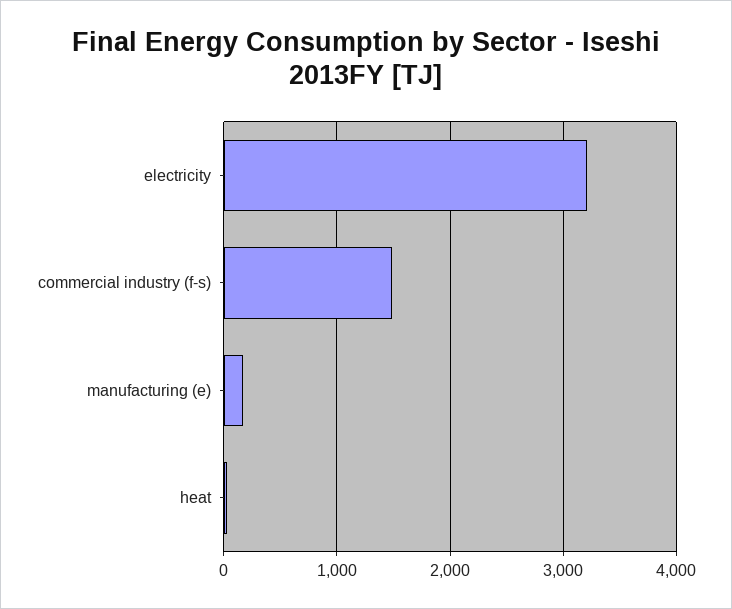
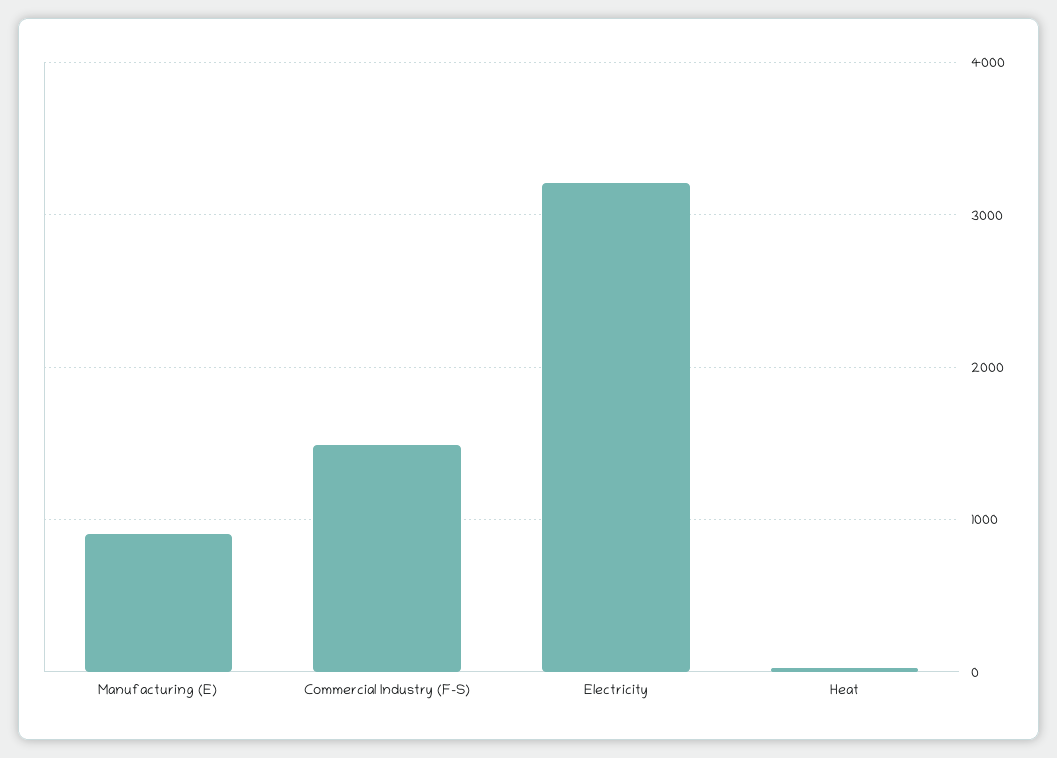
  {
    "electricity": 3200,
    "commercial industry (f-s)": 1500,
-   "manufacturing (e)": 200,
+   "manufacturing (e)": 900,
    "heat": 0
  }

